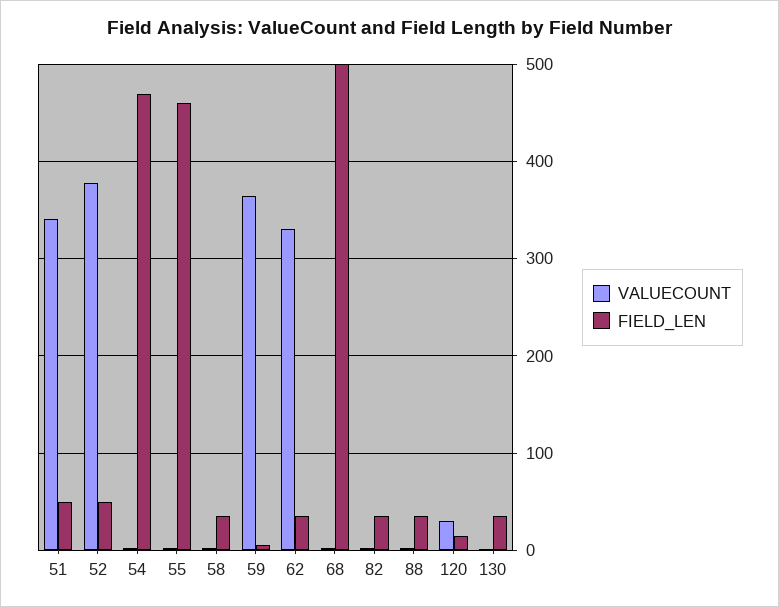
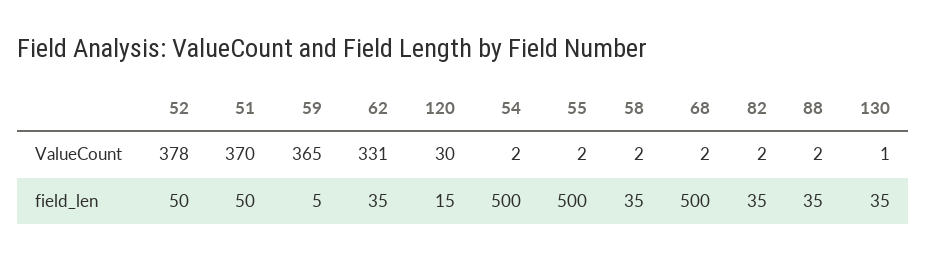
  {
    "VALUECOUNT": {
-     "51": 340,
+     "51": 370,
      "52": 378,
      "54": 2,
      "55": 2,
      "58": 2,
      "59": 365,
      "62": 331,
      "68": 2,
      "82": 2,
      "88": 2,
      "120": 30,
      "130": 1
    },
    "FIELD_LEN": {
      "51": 50,
      "52": 50,
-     "54": 470,
+     "54": 500,
-     "55": 460,
+     "55": 500,
      "58": 35,
      "59": 5,
      "62": 35,
      "68": 500,
      "82": 35,
      "88": 35,
      "120": 15,
      "130": 35
    }
  }

